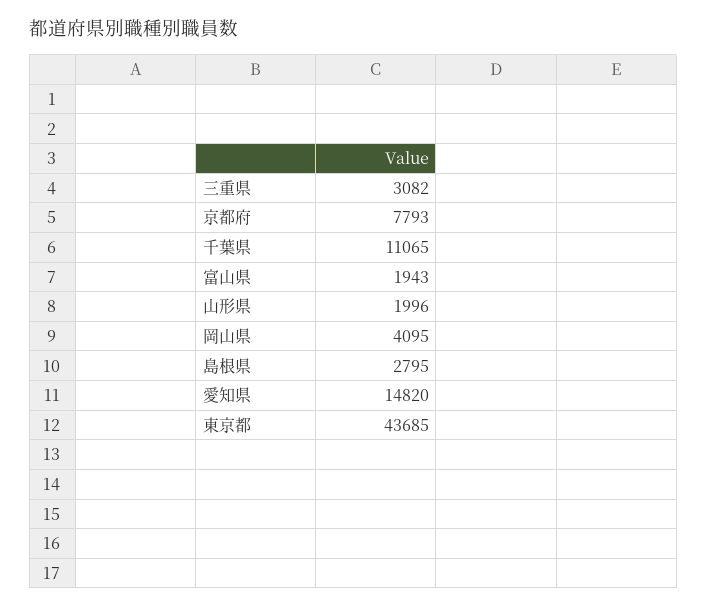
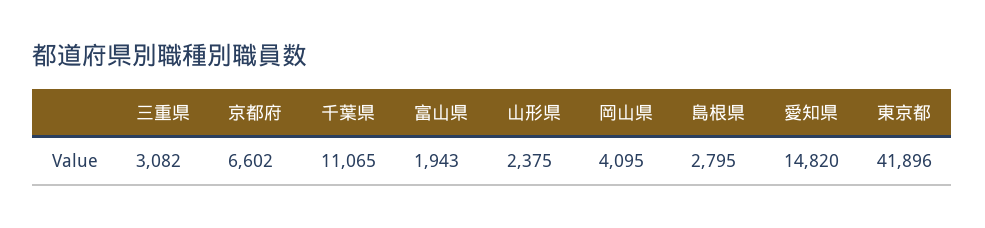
  {
    "三重県": 3082,
-   "京都府": 7793,
+   "京都府": 6602,
    "千葉県": 11065,
    "富山県": 1943,
-   "山形県": 1996,
+   "山形県": 2375,
    "岡山県": 4095,
    "島根県": 2795,
    "愛知県": 14820,
-   "東京都": 43685
+   "東京都": 41896
  }

